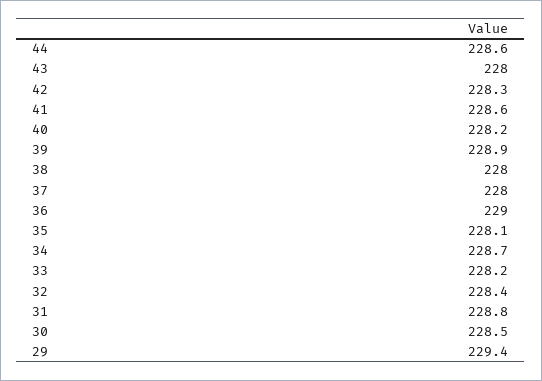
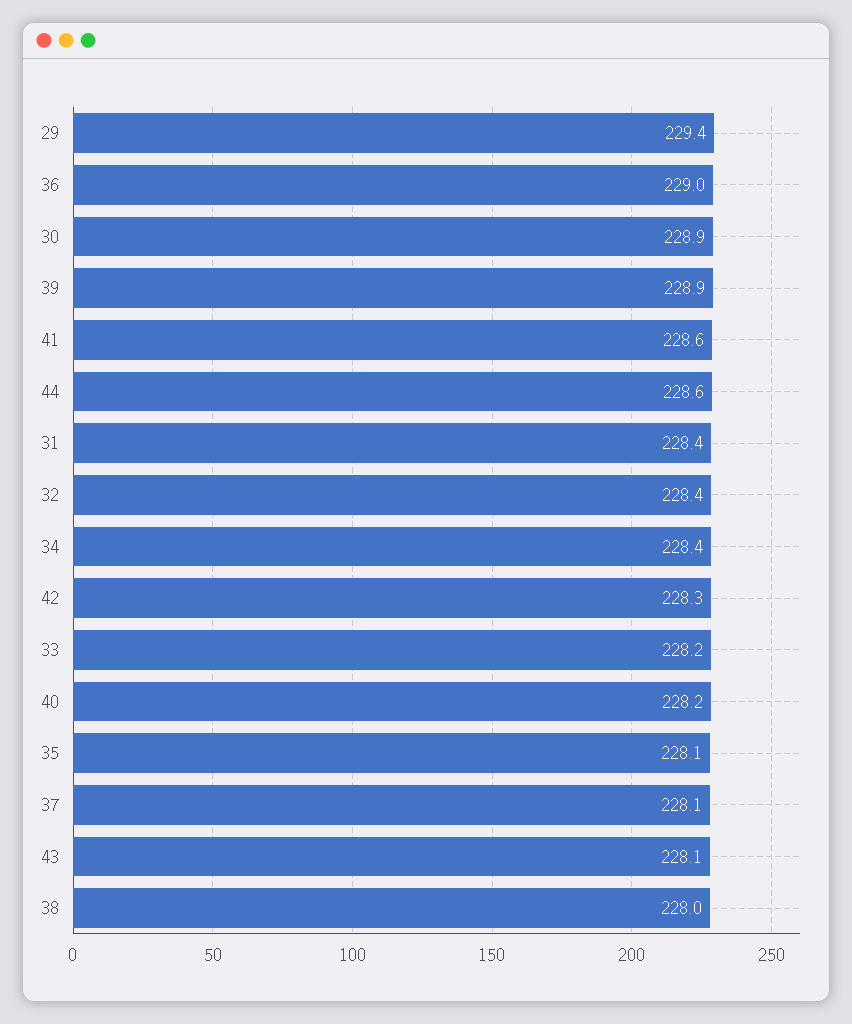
  {
    "44": 228.6,
-   "43": 228,
+   "43": 228.1,
    "42": 228.3,
    "41": 228.6,
    "40": 228.2,
    "39": 228.9,
    "38": 228,
-   "37": 228,
+   "37": 228.1,
    "36": 229,
    "35": 228.1,
-   "34": 228.7,
+   "34": 228.4,
    "33": 228.2,
    "32": 228.4,
-   "31": 228.8,
+   "31": 228.4,
-   "30": 228.5,
+   "30": 228.9,
    "29": 229.4
  }

